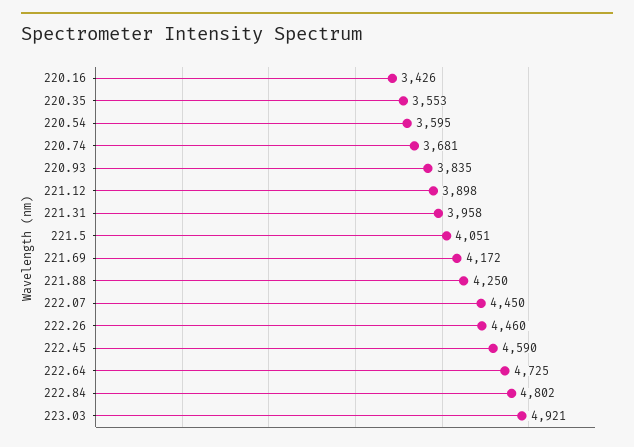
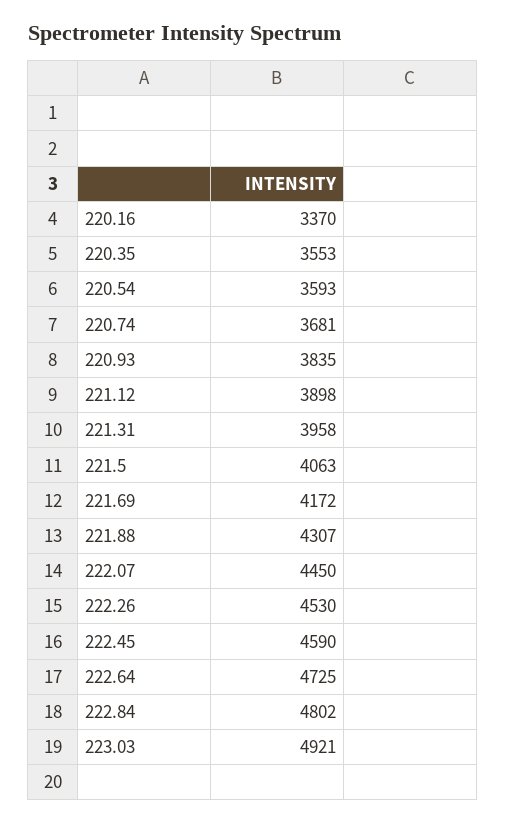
  {
-   "220.16": 3426,
+   "220.16": 3370,
    "220.35": 3553,
-   "220.54": 3595,
+   "220.54": 3593,
    "220.74": 3681,
    "220.93": 3835,
    "221.12": 3898,
    "221.31": 3958,
-   "221.5": 4051,
+   "221.5": 4063,
    "221.69": 4172,
-   "221.88": 4250,
+   "221.88": 4307,
    "222.07": 4450,
-   "222.26": 4460,
+   "222.26": 4530,
    "222.45": 4590,
    "222.64": 4725,
    "222.84": 4802,
    "223.03": 4921
  }

